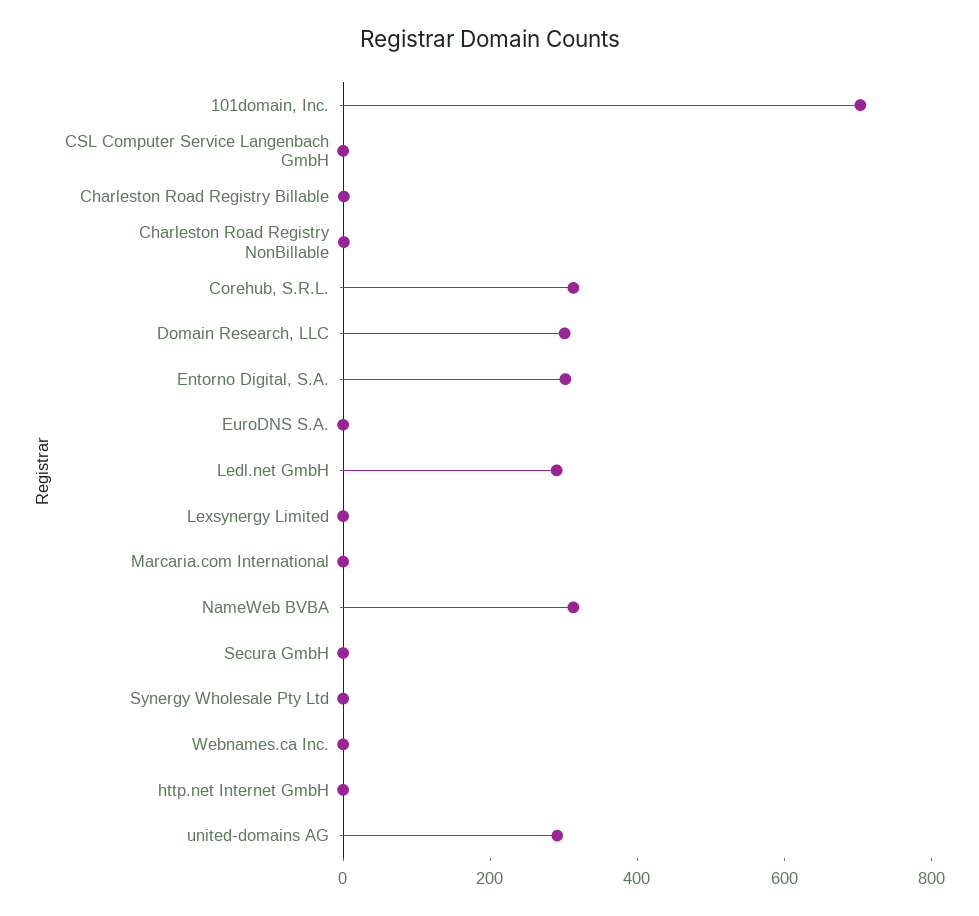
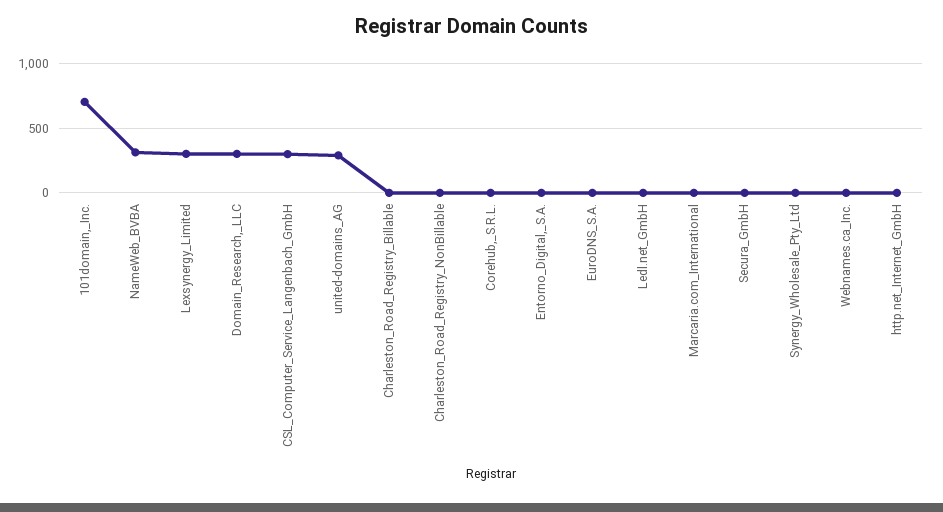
  {
    "101domain, Inc.": 700,
-   "CSL Computer Service Langenbach GmbH": 0,
+   "CSL Computer Service Langenbach GmbH": 300,
    "Charleston Road Registry Billable": 0,
    "Charleston Road Registry NonBillable": 0,
-   "Corehub, S.R.L.": 300,
+   "Corehub, S.R.L.": 0,
    "Domain Research, LLC": 300,
-   "Entorno Digital, S.A.": 300,
+   "Entorno Digital, S.A.": 0,
    "EuroDNS S.A.": 0,
-   "Ledl.net GmbH": 300,
+   "Ledl.net GmbH": 0,
-   "Lexsynergy Limited": 0,
+   "Lexsynergy Limited": 300,
    "Marcaria.com International": 0,
    "NameWeb BVBA": 300,
    "Secura GmbH": 0,
    "Synergy Wholesale Pty Ltd": 0,
    "Webnames.ca Inc.": 0,
    "http.net Internet GmbH": 0,
    "united-domains AG": 300
  }

